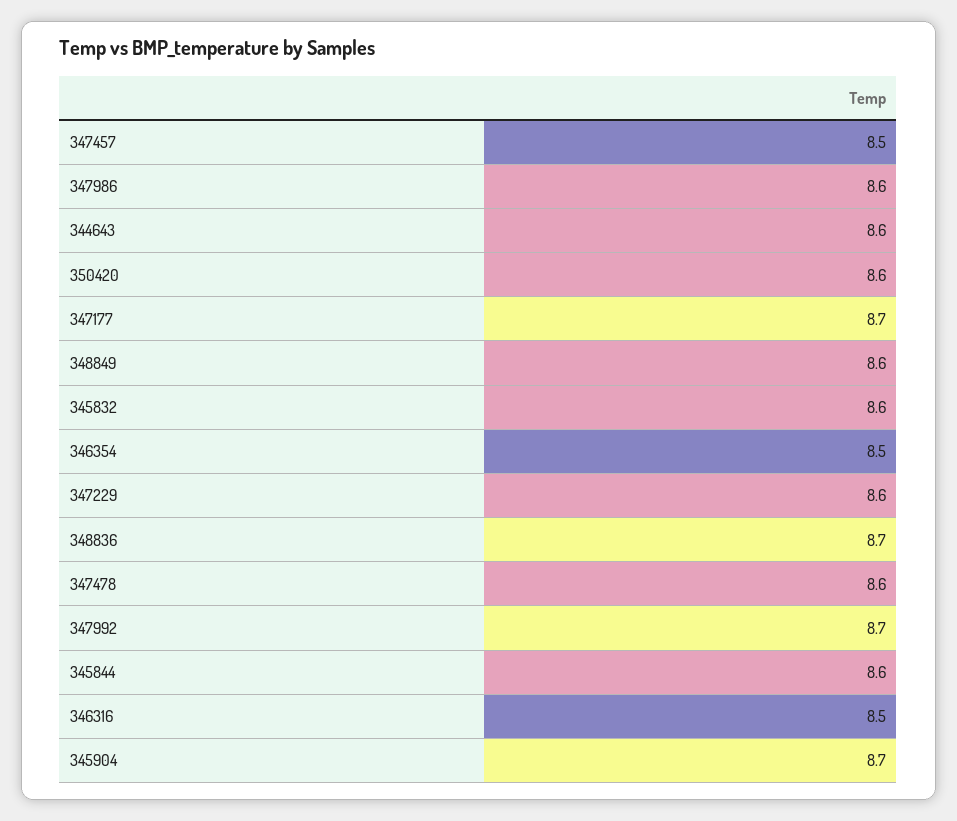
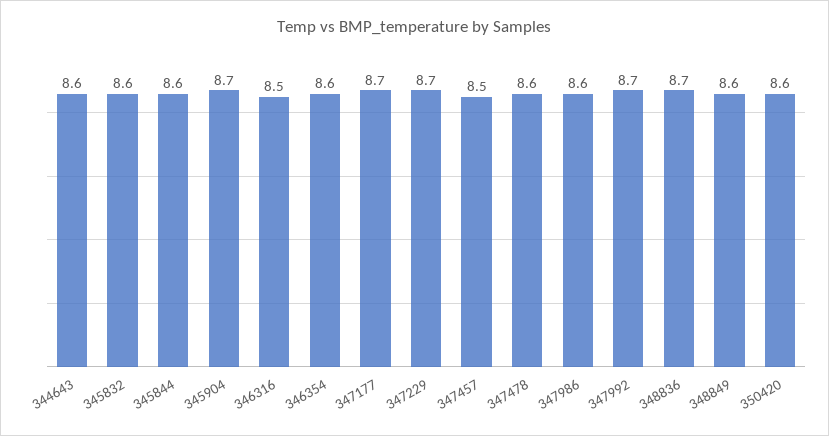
  {
    "347457": 8.5,
    "347986": 8.6,
    "344643": 8.6,
    "350420": 8.6,
    "347177": 8.7,
    "348849": 8.6,
    "345832": 8.6,
-   "346354": 8.5,
+   "346354": 8.6,
-   "347229": 8.6,
+   "347229": 8.7,
    "348836": 8.7,
    "347478": 8.6,
    "347992": 8.7,
    "345844": 8.6,
    "346316": 8.5,
    "345904": 8.7
  }

